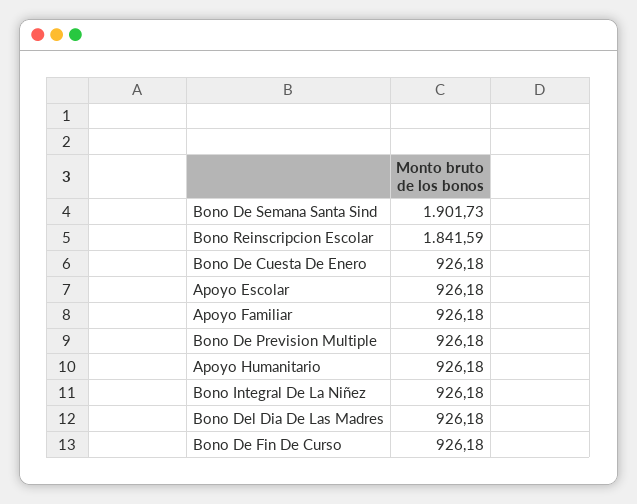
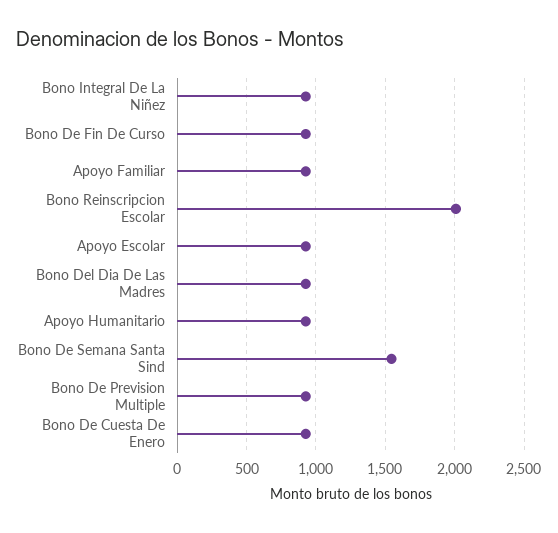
  {
-   "Bono De Semana Santa Sind": 1901.73,
+   "Bono De Semana Santa Sind": 1550,
-   "Bono Reinscripcion Escolar": 1841.59,
+   "Bono Reinscripcion Escolar": 2000,
    "Bono De Cuesta De Enero": 926.18,
    "Apoyo Escolar": 926.18,
    "Apoyo Familiar": 926.18,
    "Bono De Prevision Multiple": 926.18,
    "Apoyo Humanitario": 926.18,
    "Bono Integral De La Niñez": 926.18,
    "Bono Del Dia De Las Madres": 926.18,
    "Bono De Fin De Curso": 926.18
  }

